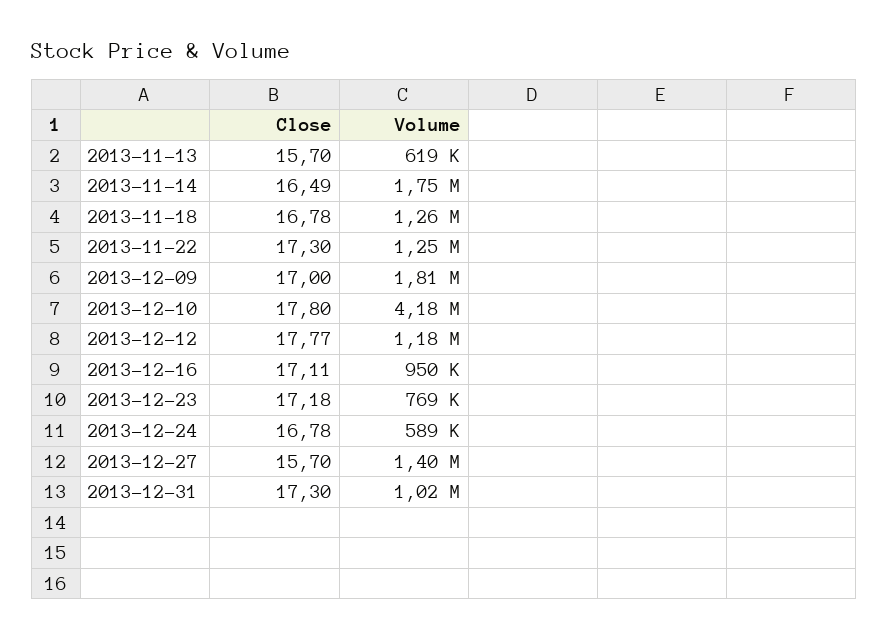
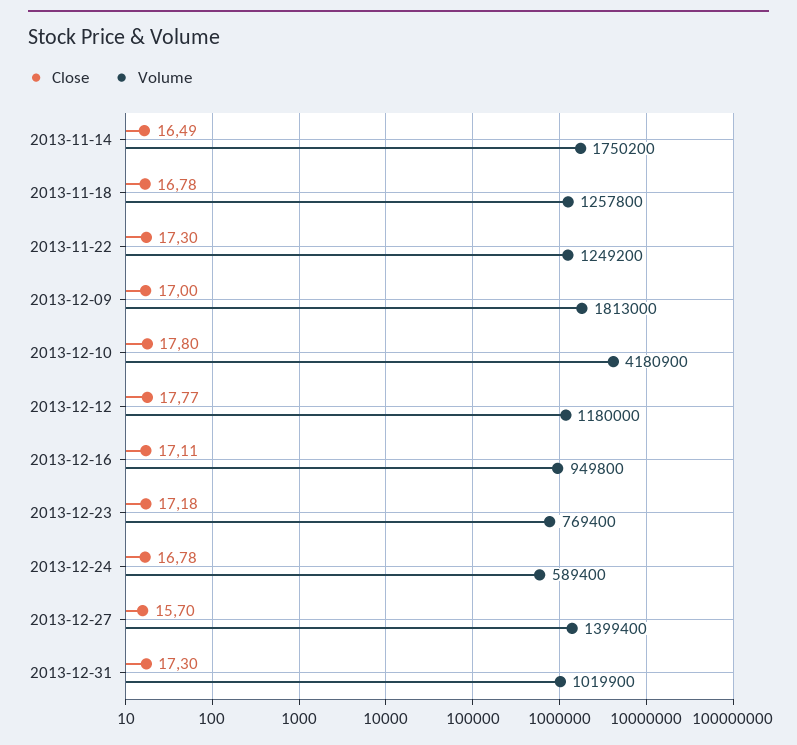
  {
    "Close": {
-     "2013-11-13": 15.7,
      "2013-11-14": 16.49,
      "2013-11-18": 16.78,
      "2013-11-22": 17.3,
      "2013-12-09": 17,
      "2013-12-10": 17.8,
      "2013-12-12": 17.77,
      "2013-12-16": 17.11,
      "2013-12-23": 17.18,
      "2013-12-24": 16.78,
      "2013-12-27": 15.7,
      "2013-12-31": 17.3
    },
    "Volume": {
-     "2013-11-13": 619000,
      "2013-11-14": 1750200,
      "2013-11-18": 1257800,
      "2013-11-22": 1249200,
      "2013-12-09": 1813000,
      "2013-12-10": 4180900,
      "2013-12-12": 1180000,
      "2013-12-16": 949800,
      "2013-12-23": 769400,
      "2013-12-24": 589400,
      "2013-12-27": 1399400,
      "2013-12-31": 1019900
    }
  }

